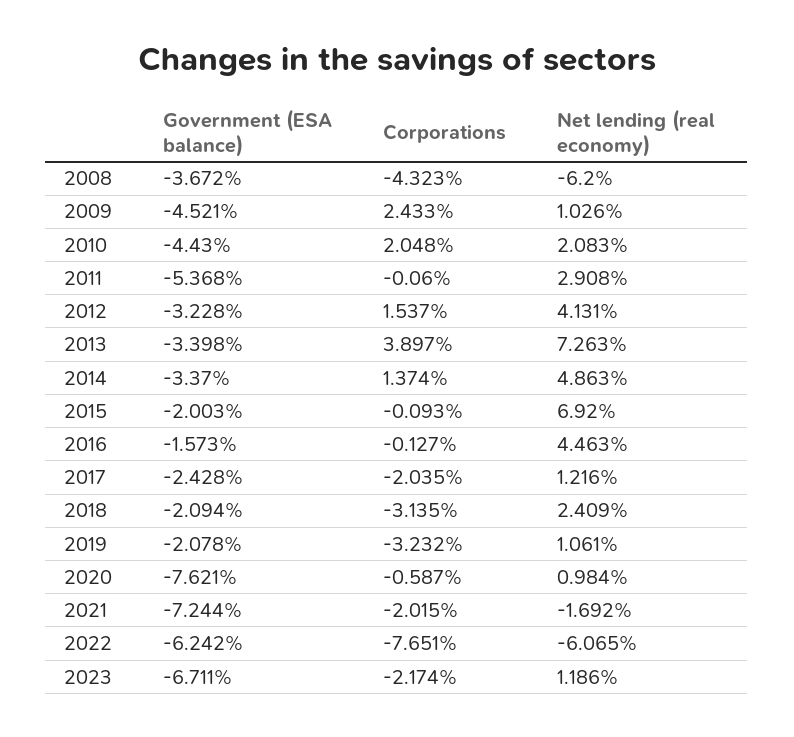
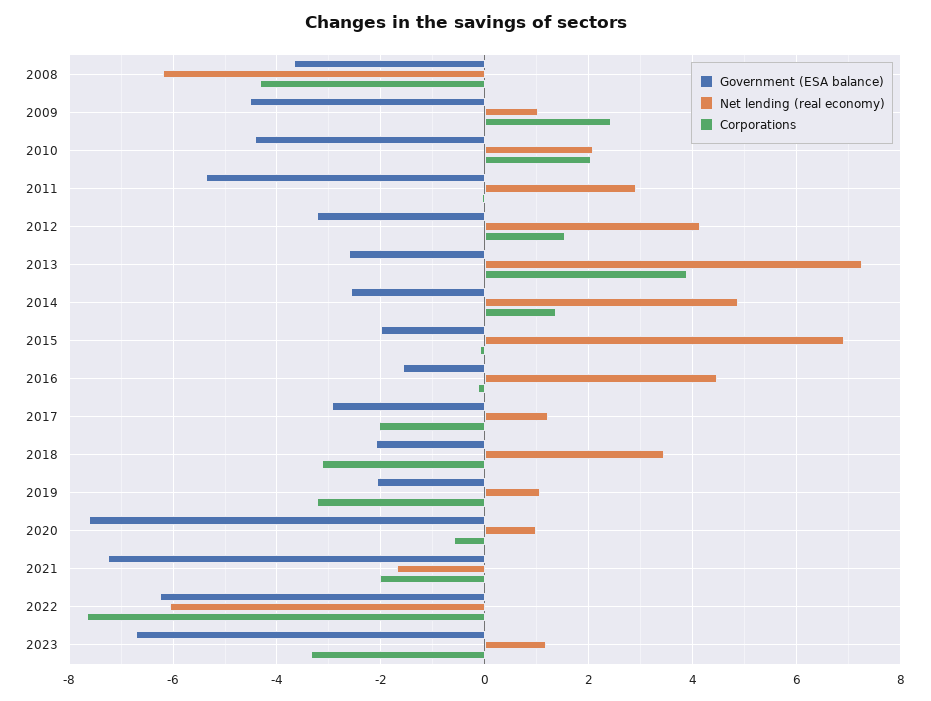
  {
    "Government (ESA balance)": {
      "2008": -3.672,
      "2009": -4.521,
      "2010": -4.43,
      "2011": -5.368,
      "2012": -3.228,
-     "2013": -3.398,
+     "2013": -2.6,
-     "2014": -3.37,
+     "2014": -2.6,
      "2015": -2.003,
      "2016": -1.573,
-     "2017": -2.428,
+     "2017": -3,
      "2018": -2.094,
      "2019": -2.078,
      "2020": -7.621,
      "2021": -7.244,
      "2022": -6.242,
      "2023": -6.711
    },
    "Corporations": {
      "2008": -4.323,
      "2009": 2.433,
      "2010": 2.048,
      "2011": -0.06,
      "2012": 1.537,
      "2013": 3.897,
      "2014": 1.374,
      "2015": -0.093,
      "2016": -0.127,
      "2017": -2.035,
      "2018": -3.135,
      "2019": -3.232,
      "2020": -0.587,
      "2021": -2.015,
      "2022": -7.651,
-     "2023": -2.174
+     "2023": -3.4
    },
    "Net lending (real economy)": {
      "2008": -6.2,
      "2009": 1.026,
      "2010": 2.083,
      "2011": 2.908,
      "2012": 4.131,
      "2013": 7.263,
      "2014": 4.863,
      "2015": 6.92,
      "2016": 4.463,
      "2017": 1.216,
-     "2018": 2.409,
+     "2018": 3.4,
      "2019": 1.061,
      "2020": 0.984,
      "2021": -1.692,
      "2022": -6.065,
      "2023": 1.186
    }
  }

